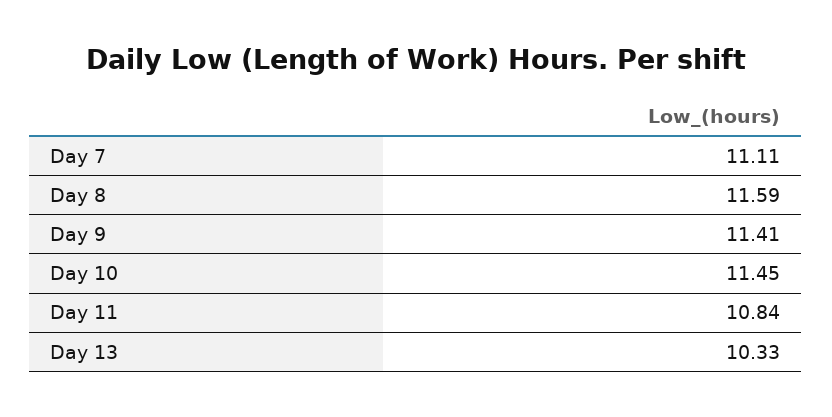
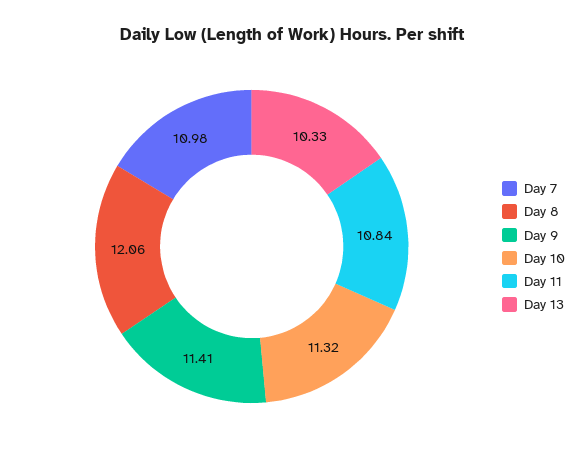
  {
-   "Day 7": 11.11,
+   "Day 7": 10.98,
-   "Day 8": 11.59,
+   "Day 8": 12.06,
    "Day 9": 11.41,
-   "Day 10": 11.45,
+   "Day 10": 11.32,
    "Day 11": 10.84,
    "Day 13": 10.33
  }

